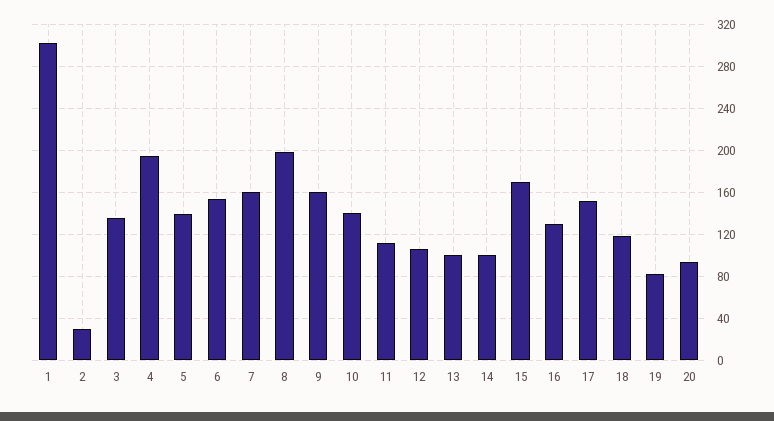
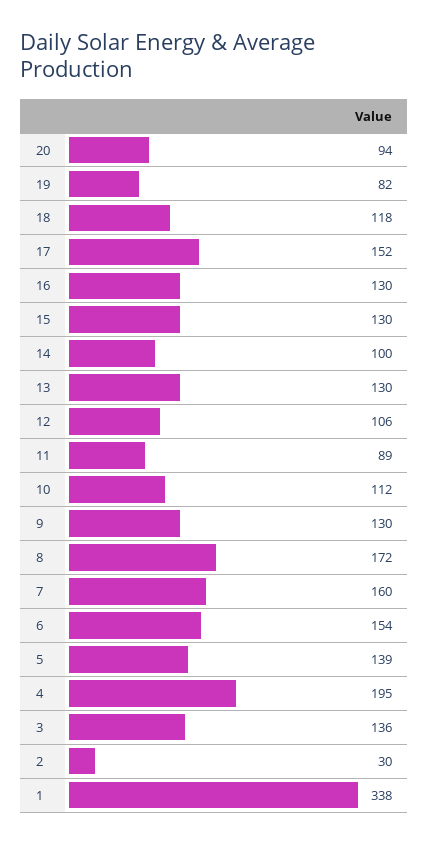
  {
-   "1": 300,
+   "1": 338,
    "2": 30,
    "3": 136,
    "4": 195,
    "5": 139,
    "6": 154,
    "7": 160,
-   "8": 200,
+   "8": 172,
-   "9": 160,
+   "9": 130,
-   "10": 140,
+   "10": 112,
-   "11": 110,
+   "11": 89,
    "12": 106,
-   "13": 100,
+   "13": 130,
    "14": 100,
-   "15": 170,
+   "15": 130,
    "16": 130,
    "17": 152,
    "18": 118,
    "19": 82,
    "20": 94
  }

